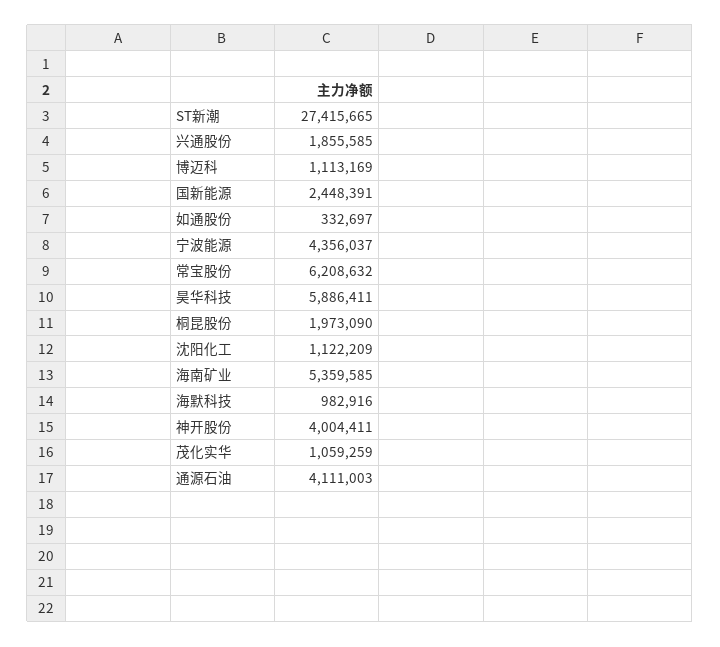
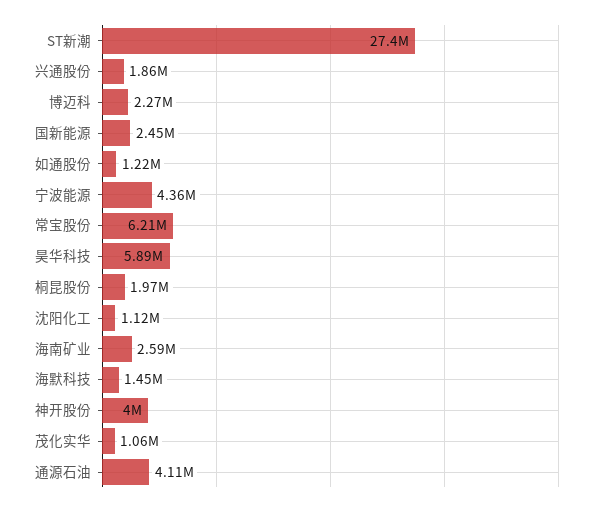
  {
    "ST新潮": 27415665,
    "兴通股份": 1855585,
-   "博迈科": 1113169,
+   "博迈科": 2270000,
    "国新能源": 2448391,
-   "如通股份": 332697,
+   "如通股份": 1220000,
    "宁波能源": 4356037,
    "常宝股份": 6208632,
    "昊华科技": 5886411,
    "桐昆股份": 1973090,
    "沈阳化工": 1122209,
-   "海南矿业": 5359585,
+   "海南矿业": 2590000,
-   "海默科技": 982916,
+   "海默科技": 1450000,
    "神开股份": 4004411,
    "茂化实华": 1059259,
    "通源石油": 4111003
  }

